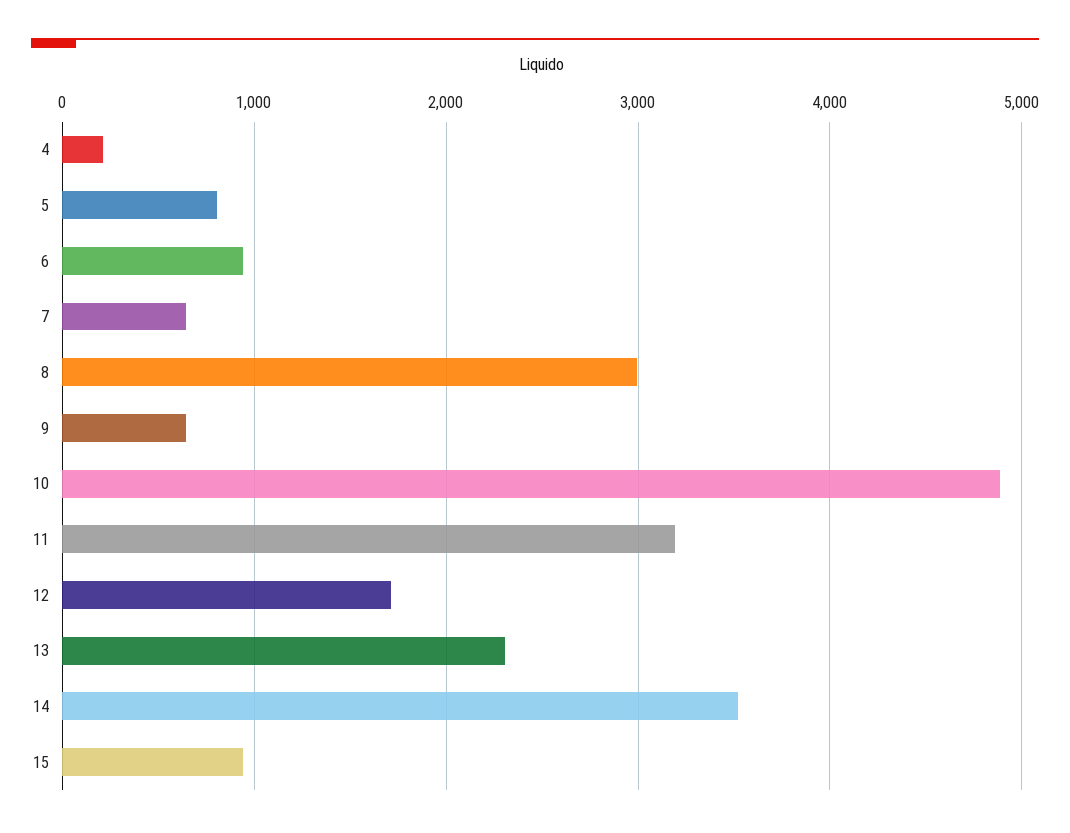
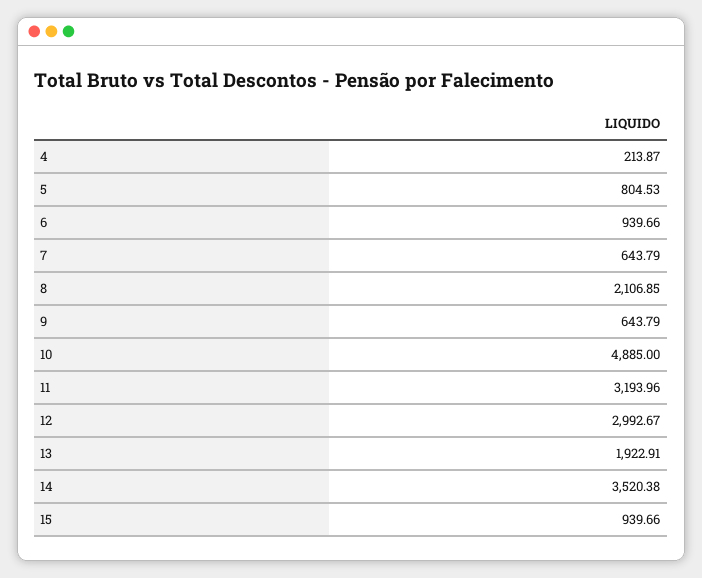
  {
    "4": 213.87,
    "5": 804.53,
    "6": 939.66,
    "7": 643.79,
-   "8": 3000,
+   "8": 2106.85,
    "9": 643.79,
    "10": 4885,
    "11": 3193.96,
-   "12": 1700,
+   "12": 2992.67,
-   "13": 2300,
+   "13": 1922.91,
    "14": 3520.38,
    "15": 939.66
  }

